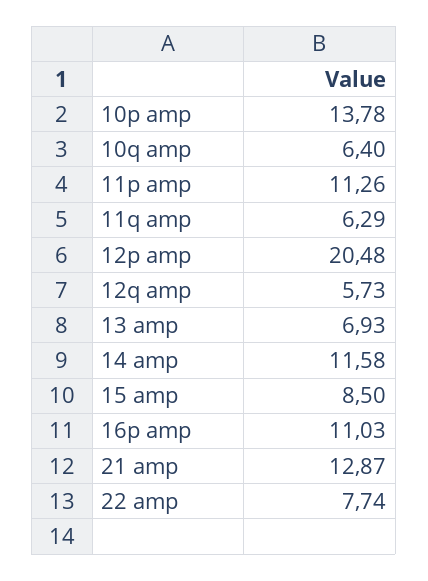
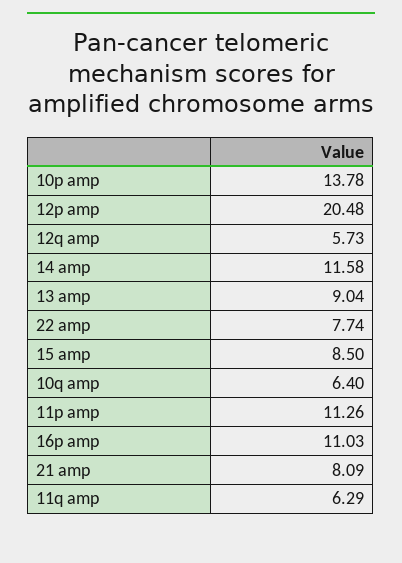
  {
    "10p amp": 13.78,
    "10q amp": 6.4,
    "11p amp": 11.26,
    "11q amp": 6.29,
    "12p amp": 20.48,
    "12q amp": 5.73,
-   "13 amp": 6.93,
+   "13 amp": 9.04,
    "14 amp": 11.58,
    "15 amp": 8.5,
    "16p amp": 11.03,
-   "21 amp": 12.87,
+   "21 amp": 8.09,
    "22 amp": 7.74
  }

